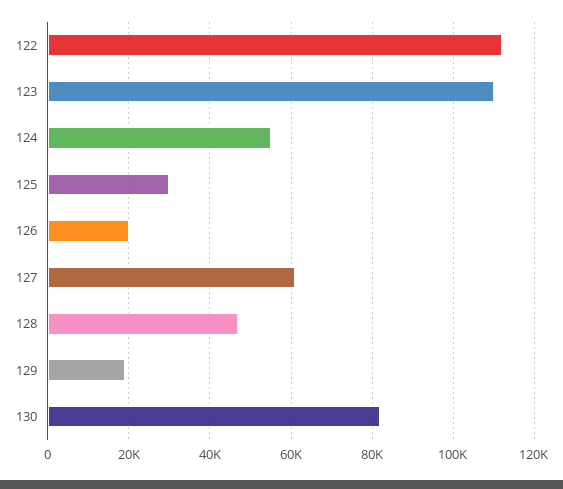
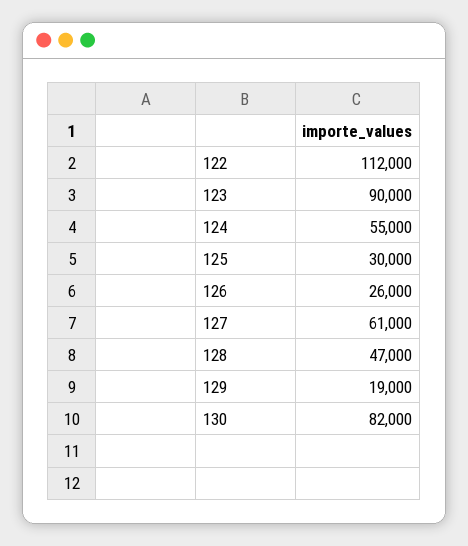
  {
    "122": 112000,
-   "123": 110000,
+   "123": 90000,
    "124": 55000,
    "125": 30000,
-   "126": 20000,
+   "126": 26000,
    "127": 61000,
    "128": 47000,
    "129": 19000,
    "130": 82000
  }

